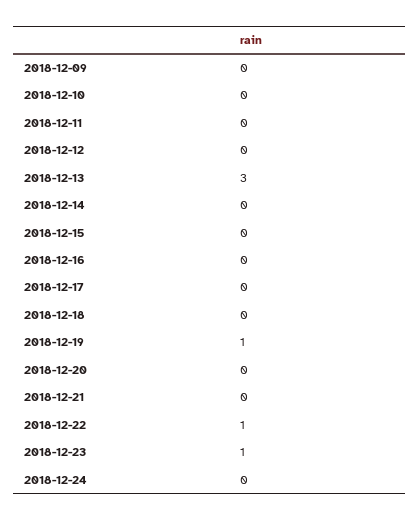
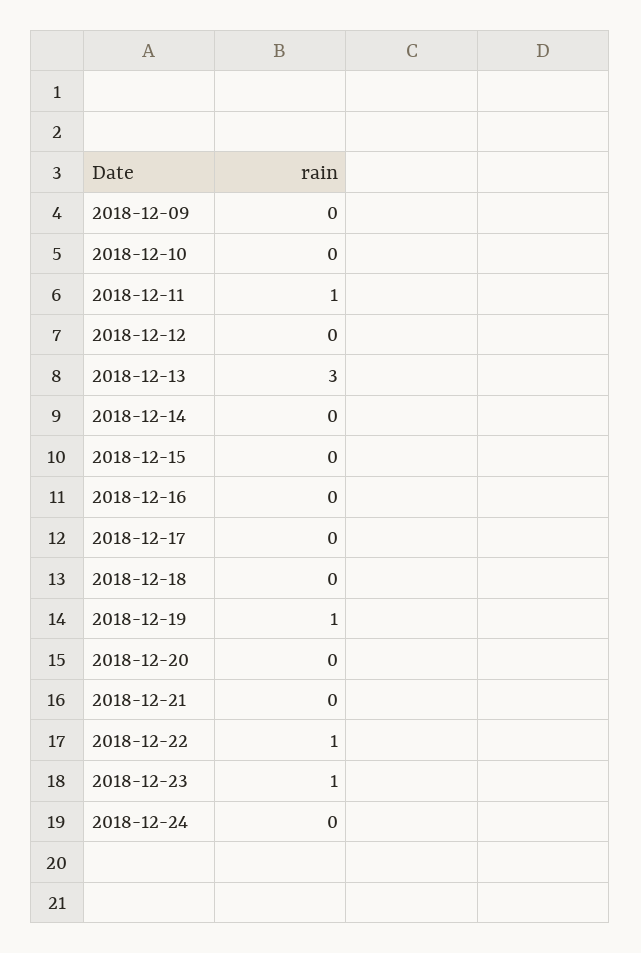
  {
    "2018-12-09": 0,
    "2018-12-10": 0,
-   "2018-12-11": 0,
+   "2018-12-11": 1,
    "2018-12-12": 0,
    "2018-12-13": 3,
    "2018-12-14": 0,
    "2018-12-15": 0,
    "2018-12-16": 0,
    "2018-12-17": 0,
    "2018-12-18": 0,
    "2018-12-19": 1,
    "2018-12-20": 0,
    "2018-12-21": 0,
    "2018-12-22": 1,
    "2018-12-23": 1,
    "2018-12-24": 0
  }

